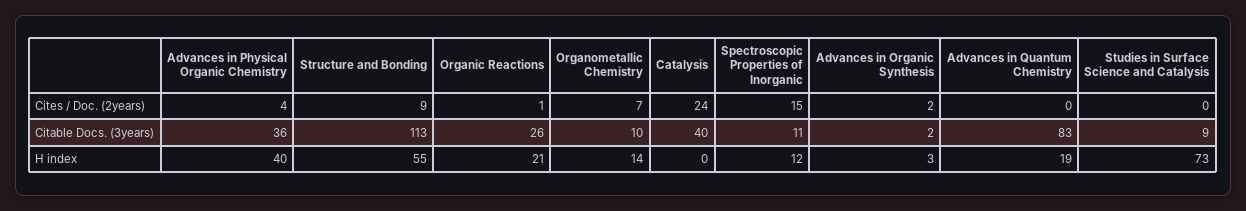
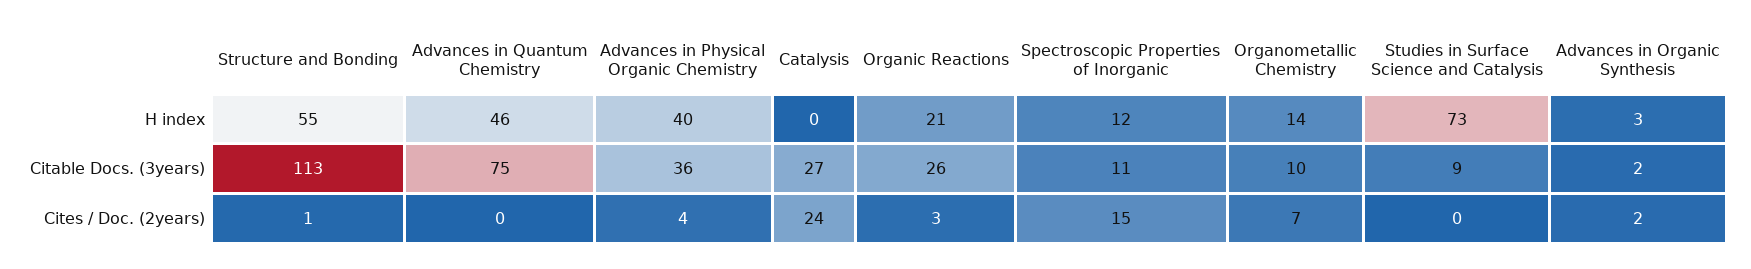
  {
    "Advances in Physical Organic Chemistry": {
      "Cites / Doc. (2years)": 4,
      "Citable Docs. (3years)": 36,
      "H index": 40
    },
    "Structure and Bonding": {
-     "Cites / Doc. (2years)": 9,
+     "Cites / Doc. (2years)": 1,
      "Citable Docs. (3years)": 113,
      "H index": 55
    },
    "Organic Reactions": {
-     "Cites / Doc. (2years)": 1,
+     "Cites / Doc. (2years)": 3,
      "Citable Docs. (3years)": 26,
      "H index": 21
    },
    "Organometallic Chemistry": {
      "Cites / Doc. (2years)": 7,
      "Citable Docs. (3years)": 10,
      "H index": 14
    },
    "Catalysis": {
      "Cites / Doc. (2years)": 24,
-     "Citable Docs. (3years)": 40,
+     "Citable Docs. (3years)": 27,
      "H index": 0
    },
    "Spectroscopic Properties of Inorganic": {
      "Cites / Doc. (2years)": 15,
      "Citable Docs. (3years)": 11,
      "H index": 12
    },
    "Advances in Organic Synthesis": {
      "Cites / Doc. (2years)": 2,
      "Citable Docs. (3years)": 2,
      "H index": 3
    },
    "Advances in Quantum Chemistry": {
      "Cites / Doc. (2years)": 0,
-     "Citable Docs. (3years)": 83,
+     "Citable Docs. (3years)": 75,
-     "H index": 19
+     "H index": 46
    },
    "Studies in Surface Science and Catalysis": {
      "Cites / Doc. (2years)": 0,
      "Citable Docs. (3years)": 9,
      "H index": 73
    }
  }

